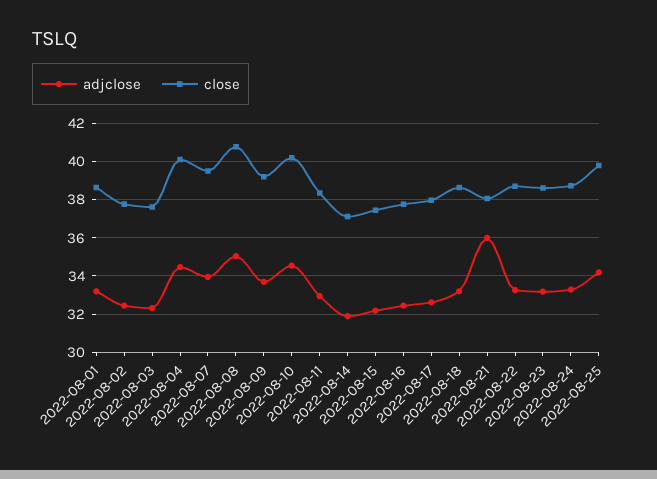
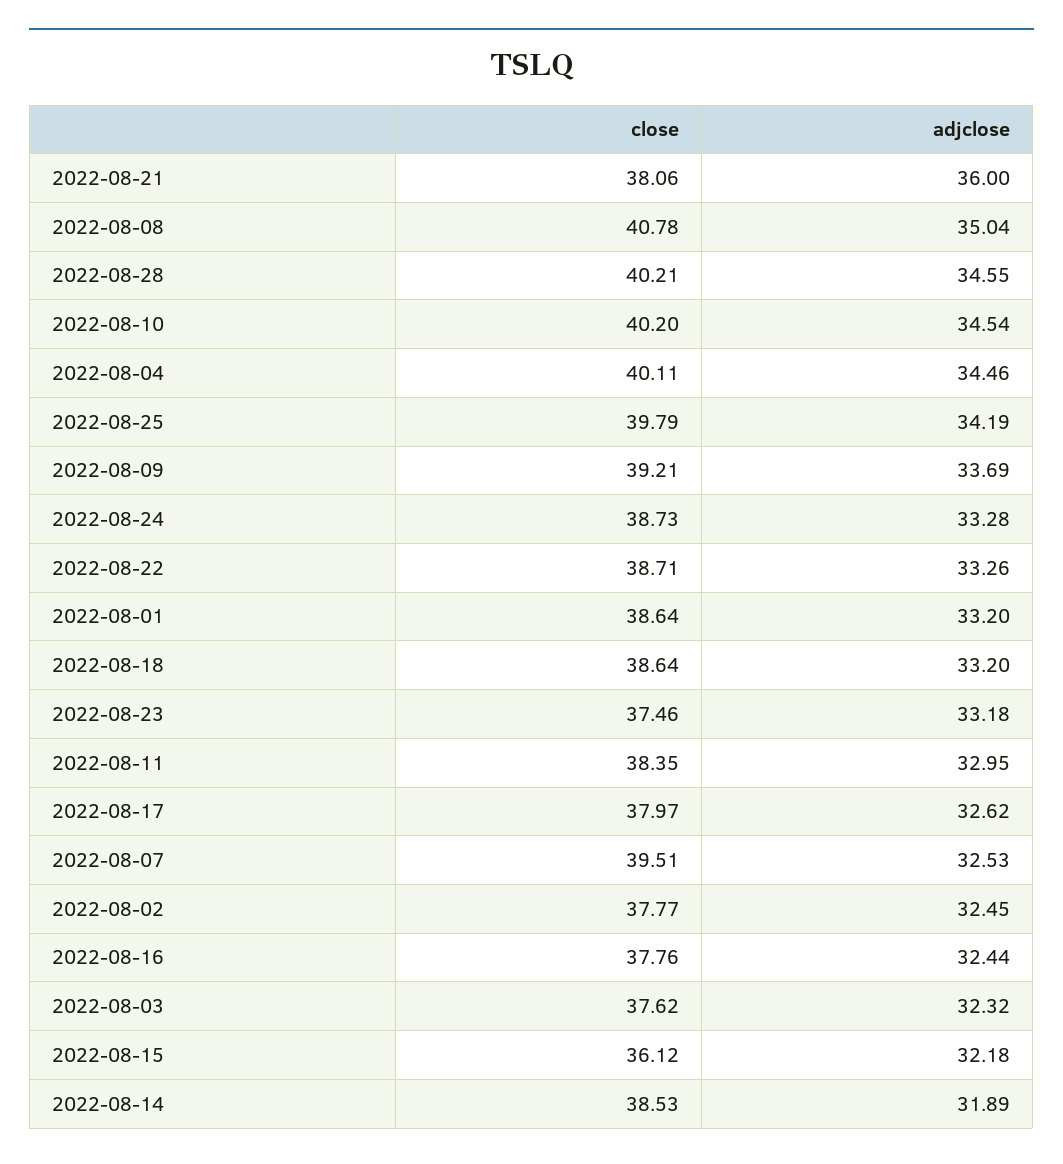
  {
    "adjclose": {
      "2022-08-01": 33.2,
      "2022-08-02": 32.45,
      "2022-08-03": 32.32,
      "2022-08-04": 34.46,
-     "2022-08-07": 34,
+     "2022-08-07": 32.53,
      "2022-08-08": 35.04,
      "2022-08-09": 33.69,
      "2022-08-10": 34.54,
      "2022-08-11": 32.95,
      "2022-08-14": 31.89,
      "2022-08-15": 32.18,
      "2022-08-16": 32.44,
      "2022-08-17": 32.62,
      "2022-08-18": 33.2,
      "2022-08-21": 36,
      "2022-08-22": 33.26,
      "2022-08-23": 33.18,
      "2022-08-24": 33.28,
-     "2022-08-25": 34.19
+     "2022-08-25": 34.19,
+     "2022-08-28": 34.55
    },
    "close": {
      "2022-08-01": 38.64,
      "2022-08-02": 37.77,
      "2022-08-03": 37.62,
      "2022-08-04": 40.11,
      "2022-08-07": 39.51,
      "2022-08-08": 40.78,
      "2022-08-09": 39.21,
      "2022-08-10": 40.2,
      "2022-08-11": 38.35,
-     "2022-08-14": 37,
+     "2022-08-14": 38.53,
-     "2022-08-15": 37.5,
+     "2022-08-15": 36.12,
      "2022-08-16": 37.76,
      "2022-08-17": 37.97,
      "2022-08-18": 38.64,
      "2022-08-21": 38.06,
      "2022-08-22": 38.71,
-     "2022-08-23": 38.5,
+     "2022-08-23": 37.46,
      "2022-08-24": 38.73,
-     "2022-08-25": 39.79
+     "2022-08-25": 39.79,
+     "2022-08-28": 40.21
    }
  }

